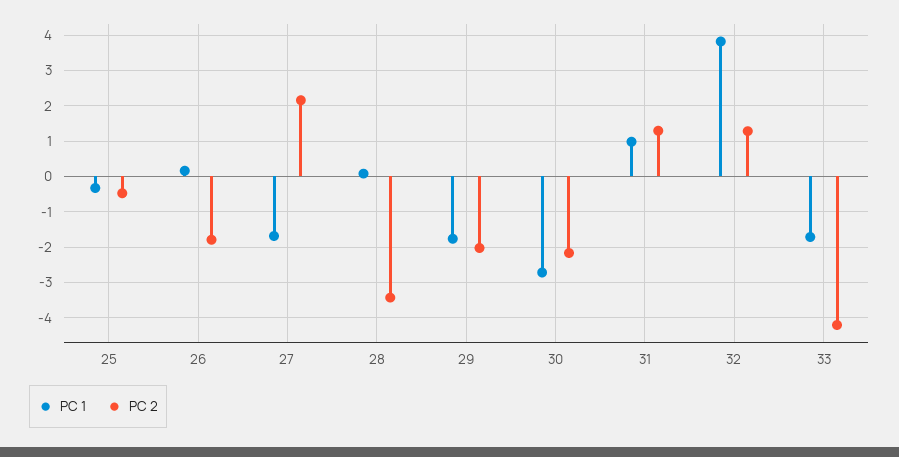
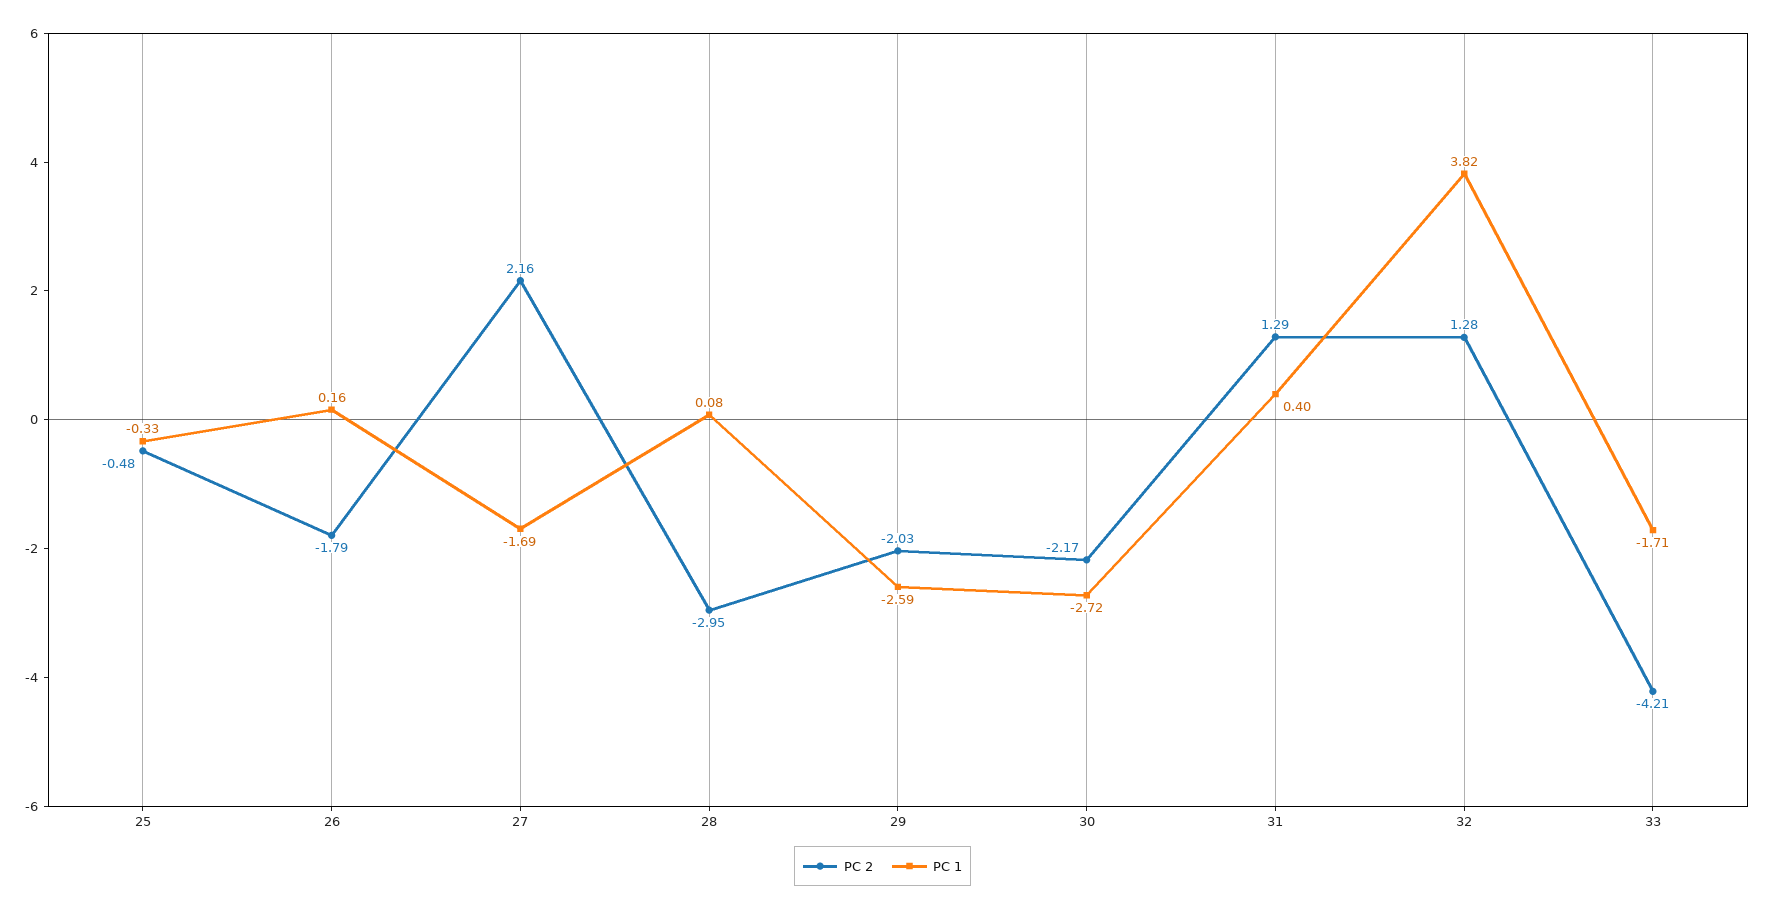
  {
    "PC 1": {
      "25": -0.33,
      "26": 0.16,
      "27": -1.69,
      "28": 0.08,
-     "29": -1.8,
+     "29": -2.59,
      "30": -2.72,
-     "31": 1,
+     "31": 0.4,
      "32": 3.82,
      "33": -1.71
    },
    "PC 2": {
      "25": -0.48,
      "26": -1.79,
      "27": 2.16,
-     "28": -3.4,
+     "28": -2.95,
      "29": -2.03,
      "30": -2.17,
      "31": 1.29,
      "32": 1.28,
      "33": -4.21
    }
  }

